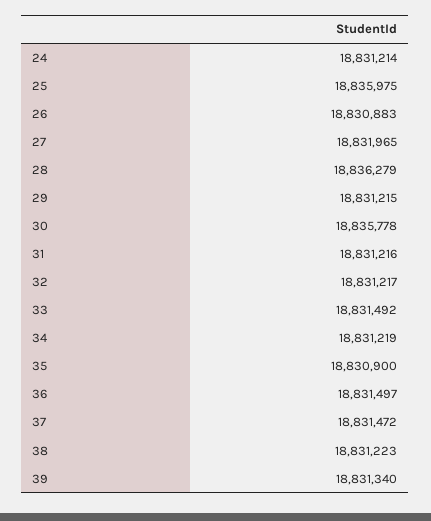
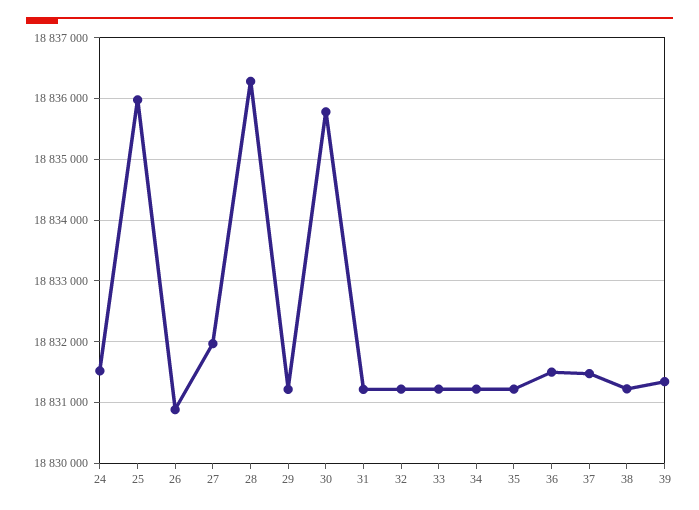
  {
-   "24": 18831214,
+   "24": 18831500,
    "25": 18835975,
    "26": 18830883,
    "27": 18831965,
    "28": 18836279,
    "29": 18831215,
    "30": 18835778,
    "31": 18831216,
    "32": 18831217,
-   "33": 18831492,
+   "33": 18831200,
    "34": 18831219,
-   "35": 18830900,
+   "35": 18831200,
    "36": 18831497,
    "37": 18831472,
    "38": 18831223,
    "39": 18831340
  }

